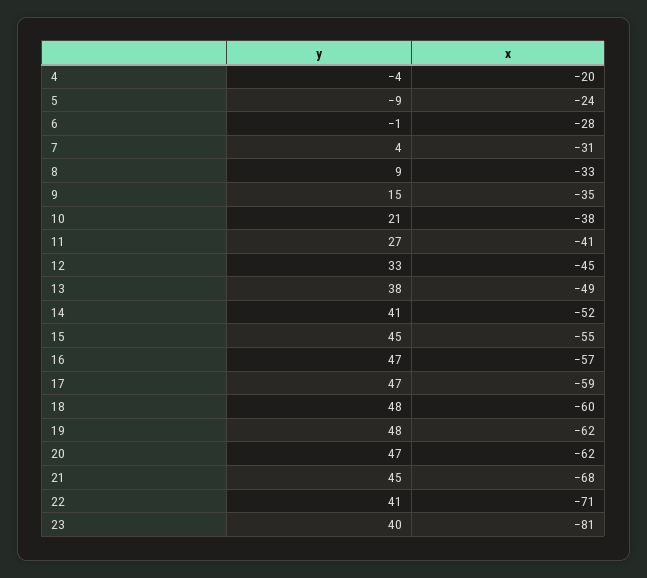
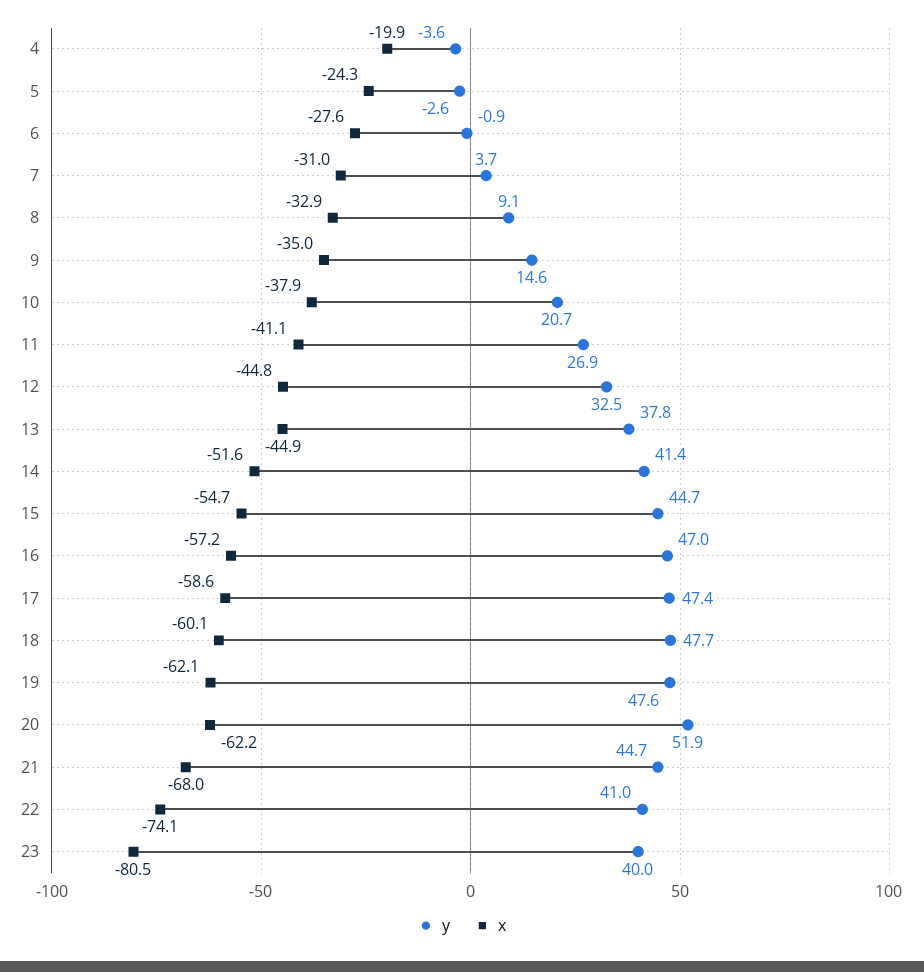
  {
    "y": {
      "4": -3.6,
-     "5": -9,
+     "5": -2.6,
      "6": -0.9,
      "7": 3.7,
      "8": 9.1,
      "9": 14.6,
      "10": 20.7,
      "11": 26.9,
      "12": 32.5,
      "13": 37.8,
      "14": 41.4,
      "15": 44.7,
      "16": 47,
      "17": 47.4,
      "18": 47.7,
      "19": 47.6,
-     "20": 47,
+     "20": 51.9,
      "21": 44.7,
      "22": 41,
      "23": 40
    },
    "x": {
      "4": -19.9,
      "5": -24.3,
      "6": -27.6,
      "7": -31,
      "8": -32.9,
      "9": -35,
      "10": -37.9,
      "11": -41.1,
      "12": -44.8,
-     "13": -49,
+     "13": -44.9,
      "14": -51.6,
      "15": -54.7,
      "16": -57.2,
      "17": -58.6,
      "18": -60.1,
      "19": -62.1,
      "20": -62.2,
      "21": -68,
-     "22": -71,
+     "22": -74.1,
      "23": -80.5
    }
  }

